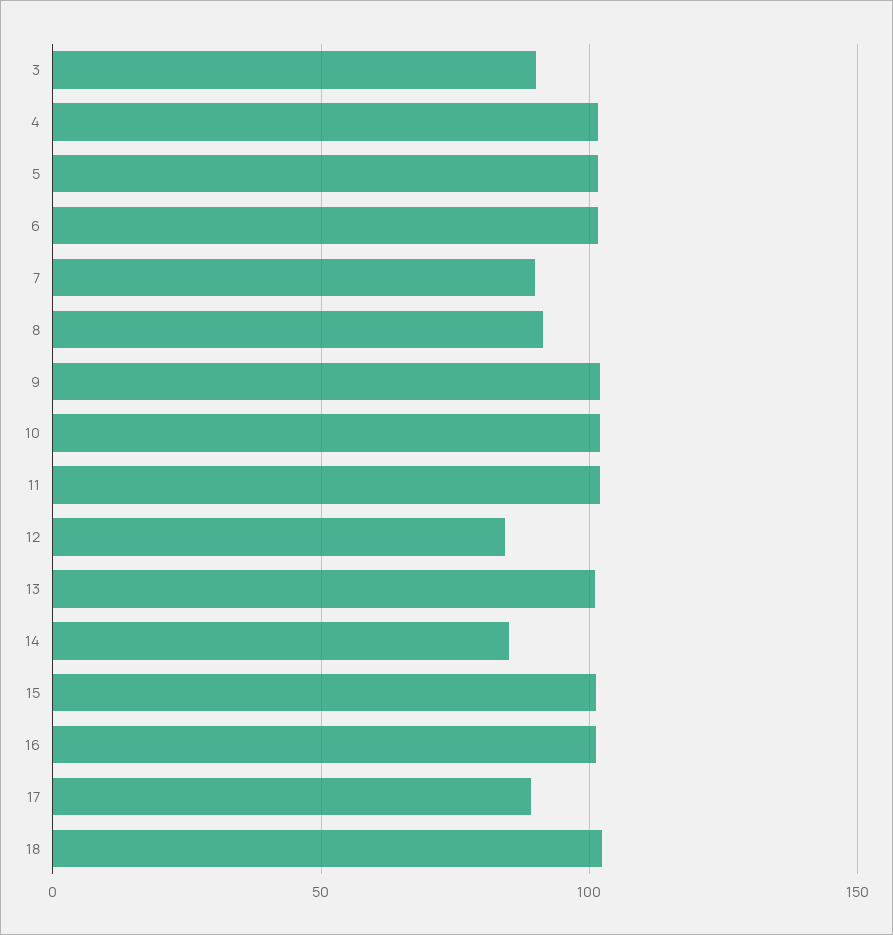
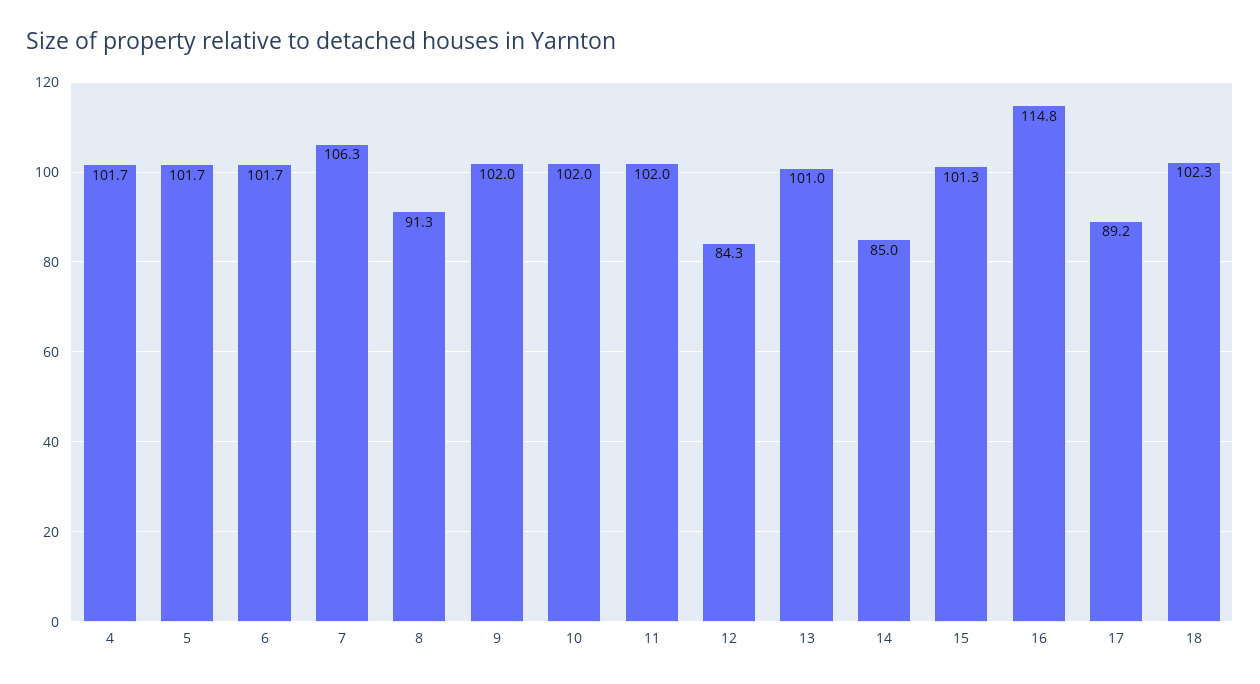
  {
-   "3": 90,
    "4": 101.7,
    "5": 101.7,
    "6": 101.7,
-   "7": 90,
+   "7": 106.3,
    "8": 91.3,
    "9": 102,
    "10": 102,
    "11": 102,
    "12": 84.3,
    "13": 101,
    "14": 85,
    "15": 101.3,
-   "16": 100,
+   "16": 114.8,
    "17": 89.2,
    "18": 102.3
  }

